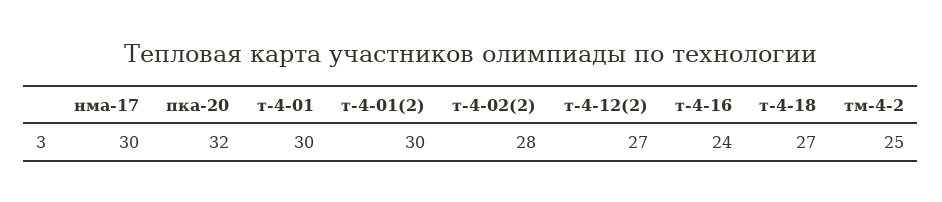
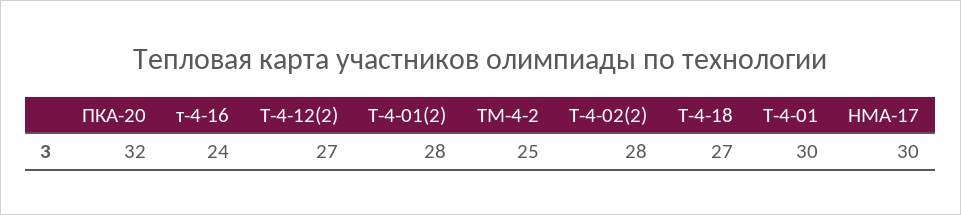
  {
    "нма-17": 30,
    "пка-20": 32,
    "т-4-01": 30,
-   "т-4-01(2)": 30,
+   "т-4-01(2)": 28,
    "т-4-02(2)": 28,
    "т-4-12(2)": 27,
    "т-4-16": 24,
    "т-4-18": 27,
    "тм-4-2": 25
  }

